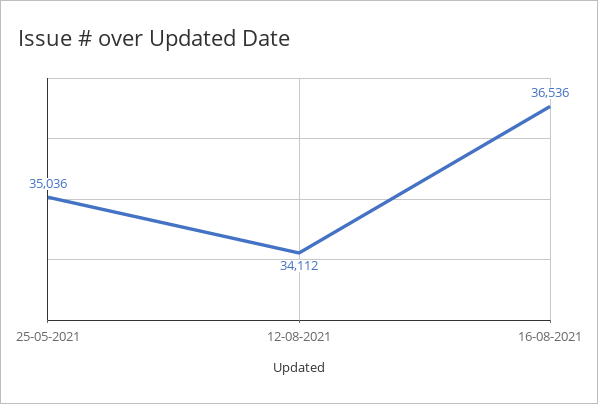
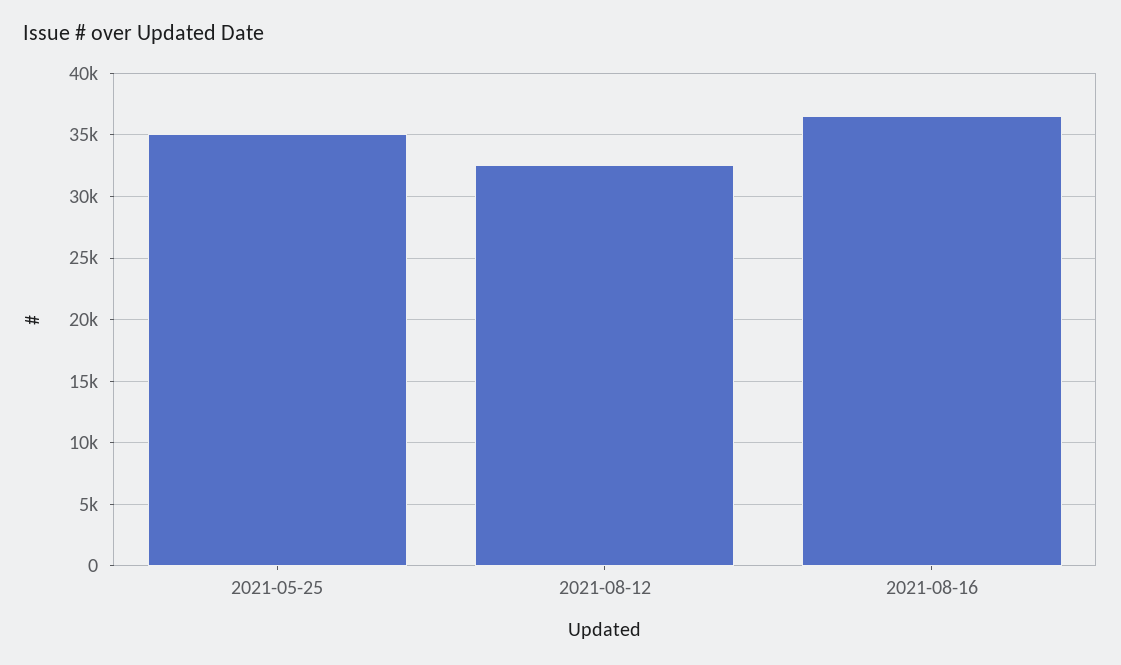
  {
    "25-05-2021": 35036,
-   "12-08-2021": 34112,
+   "12-08-2021": 32500,
    "16-08-2021": 36536
  }

